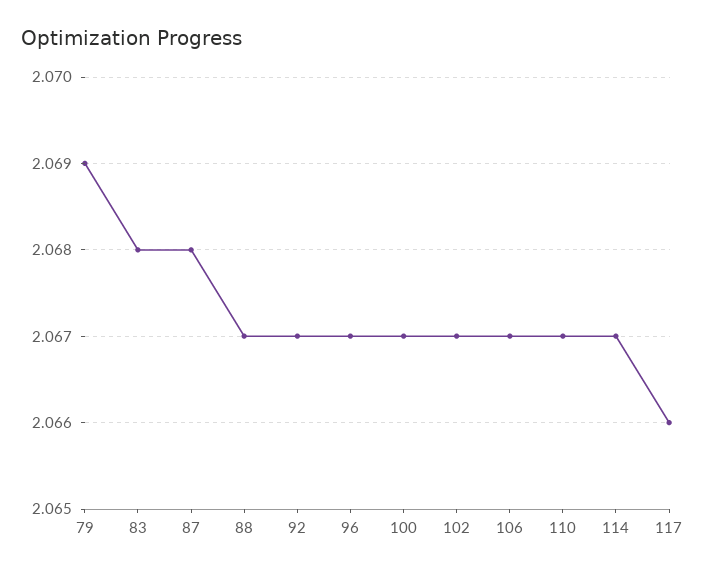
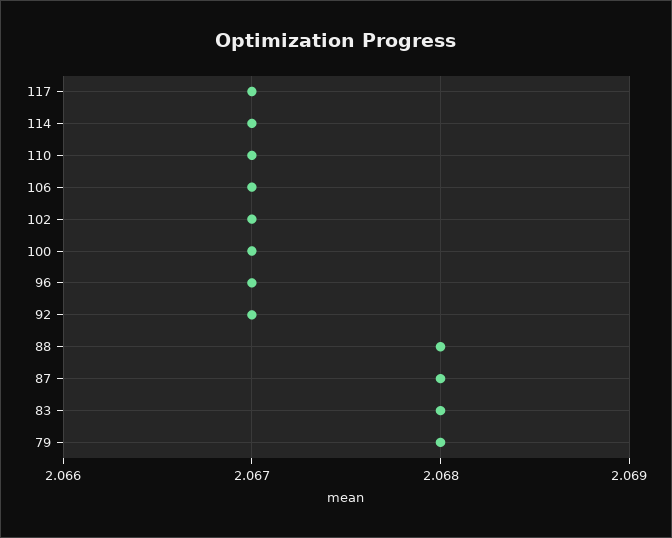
  {
-   "79": 2.069,
+   "79": 2.068,
    "83": 2.068,
    "87": 2.068,
-   "88": 2.067,
+   "88": 2.068,
    "92": 2.067,
    "96": 2.067,
    "100": 2.067,
    "102": 2.067,
    "106": 2.067,
    "110": 2.067,
    "114": 2.067,
-   "117": 2.066
+   "117": 2.067
  }

